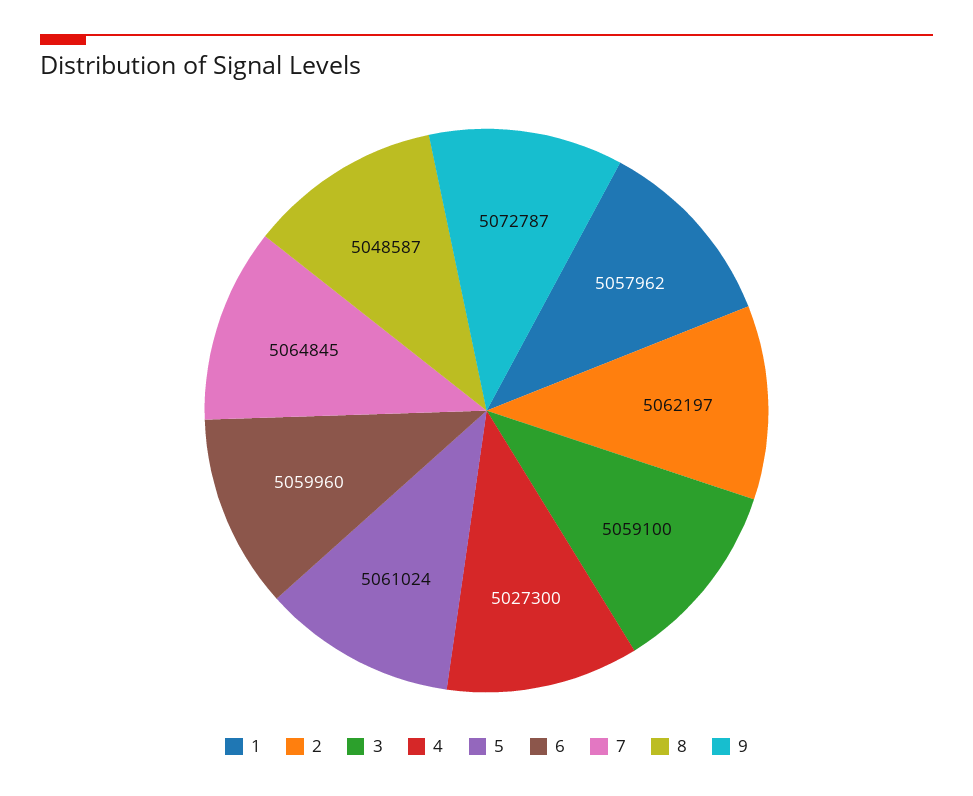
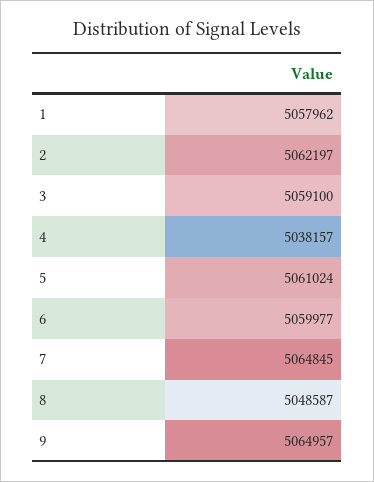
  {
    "1": 5057962,
    "2": 5062197,
    "3": 5059100,
-   "4": 5027300,
+   "4": 5038157,
    "5": 5061024,
-   "6": 5059960,
+   "6": 5059977,
    "7": 5064845,
    "8": 5048587,
-   "9": 5072787
+   "9": 5064957
  }

